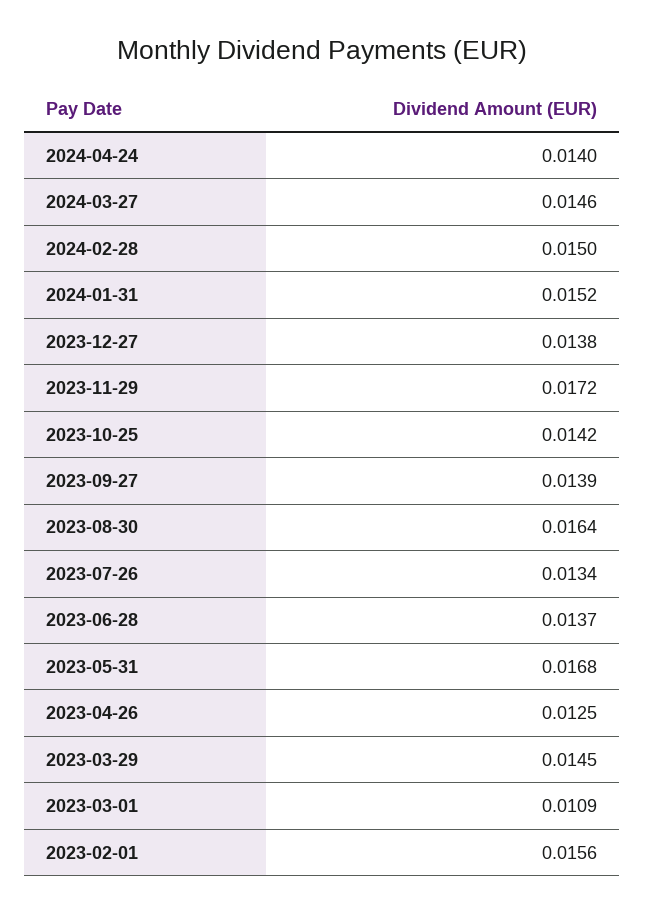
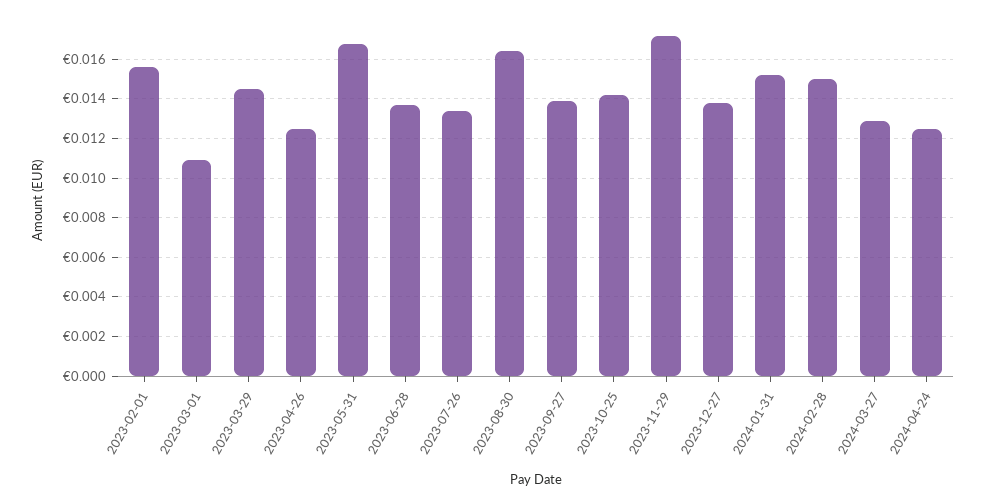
  {
-   "2024-04-24": 0.014,
+   "2024-04-24": 0.0125,
-   "2024-03-27": 0.0146,
+   "2024-03-27": 0.013,
    "2024-02-28": 0.015,
    "2024-01-31": 0.0152,
    "2023-12-27": 0.0138,
    "2023-11-29": 0.0172,
    "2023-10-25": 0.0142,
    "2023-09-27": 0.0139,
    "2023-08-30": 0.0164,
    "2023-07-26": 0.0134,
    "2023-06-28": 0.0137,
    "2023-05-31": 0.0168,
    "2023-04-26": 0.0125,
    "2023-03-29": 0.0145,
    "2023-03-01": 0.0109,
    "2023-02-01": 0.0156
  }

